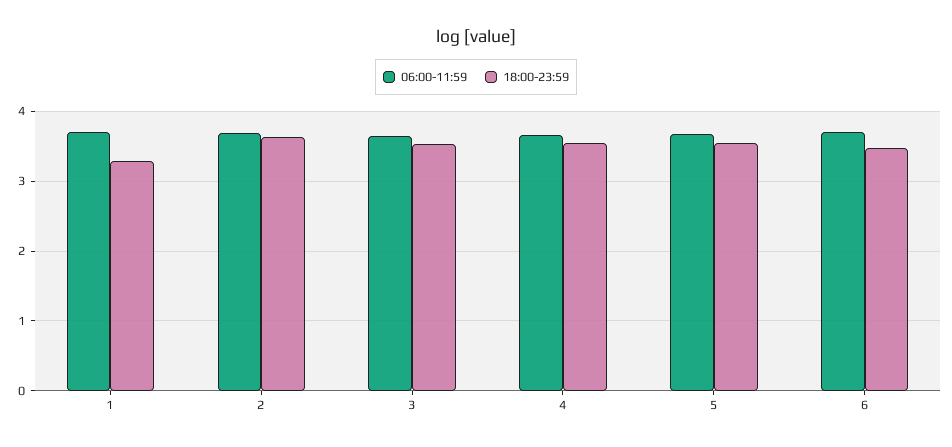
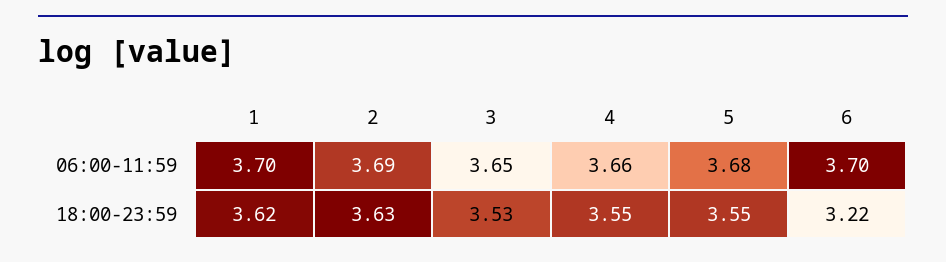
  {
    "06:00-11:59": {
      "1": 3.7,
      "2": 3.69,
      "3": 3.65,
      "4": 3.66,
      "5": 3.68,
      "6": 3.7
    },
    "18:00-23:59": {
-     "1": 3.3,
+     "1": 3.62,
      "2": 3.63,
      "3": 3.53,
      "4": 3.55,
      "5": 3.55,
-     "6": 3.5
+     "6": 3.22
    }
  }

